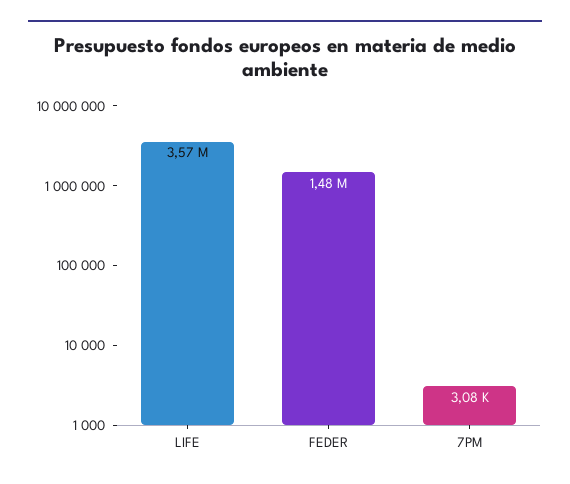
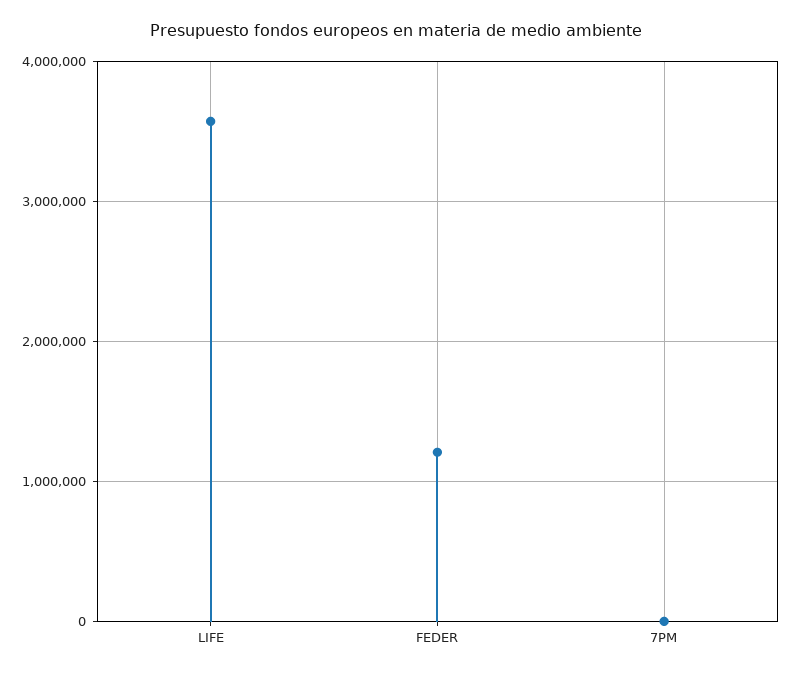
  {
    "LIFE": 3570000,
-   "FEDER": 1480000,
+   "FEDER": 1200000,
    "7PM": 3080
  }

